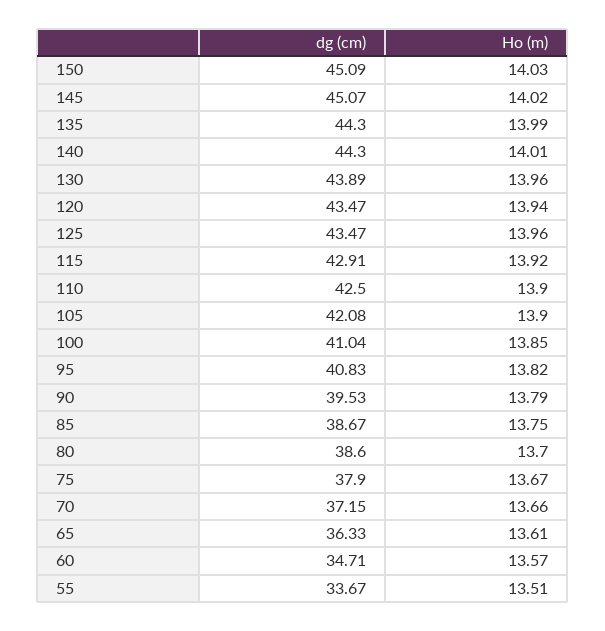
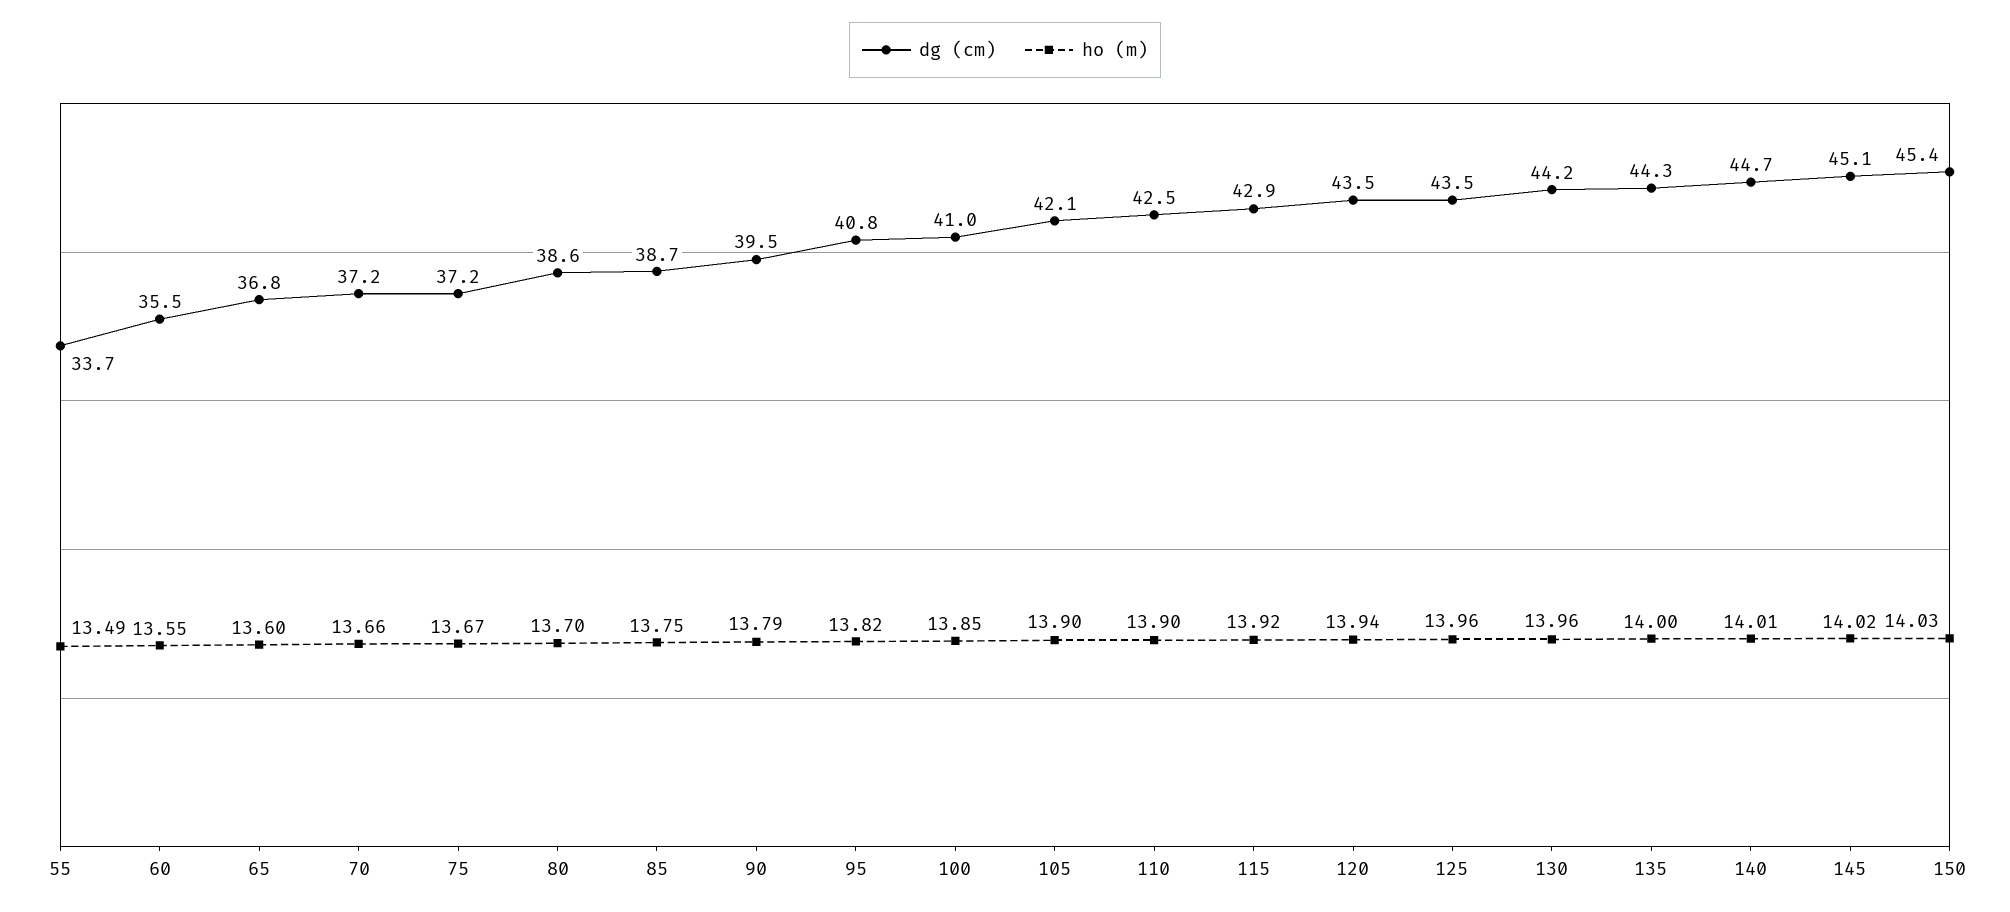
  {
    "dg (cm)": {
-     "150": 45.09,
+     "150": 45.4,
      "145": 45.07,
      "135": 44.3,
-     "140": 44.3,
+     "140": 44.7,
-     "130": 43.89,
+     "130": 44.2,
      "120": 43.47,
      "125": 43.47,
      "115": 42.91,
      "110": 42.5,
      "105": 42.08,
      "100": 41.04,
      "95": 40.83,
      "90": 39.53,
      "85": 38.67,
      "80": 38.6,
-     "75": 37.9,
+     "75": 37.2,
      "70": 37.15,
-     "65": 36.33,
+     "65": 36.8,
-     "60": 34.71,
+     "60": 35.5,
      "55": 33.67
    },
    "Ho (m)": {
      "150": 14.03,
      "145": 14.02,
-     "135": 13.99,
+     "135": 14,
      "140": 14.01,
      "130": 13.96,
      "120": 13.94,
      "125": 13.96,
      "115": 13.92,
      "110": 13.9,
      "105": 13.9,
      "100": 13.85,
      "95": 13.82,
      "90": 13.79,
      "85": 13.75,
      "80": 13.7,
      "75": 13.67,
      "70": 13.66,
-     "65": 13.61,
+     "65": 13.6,
-     "60": 13.57,
+     "60": 13.55,
-     "55": 13.51
+     "55": 13.49
    }
  }

